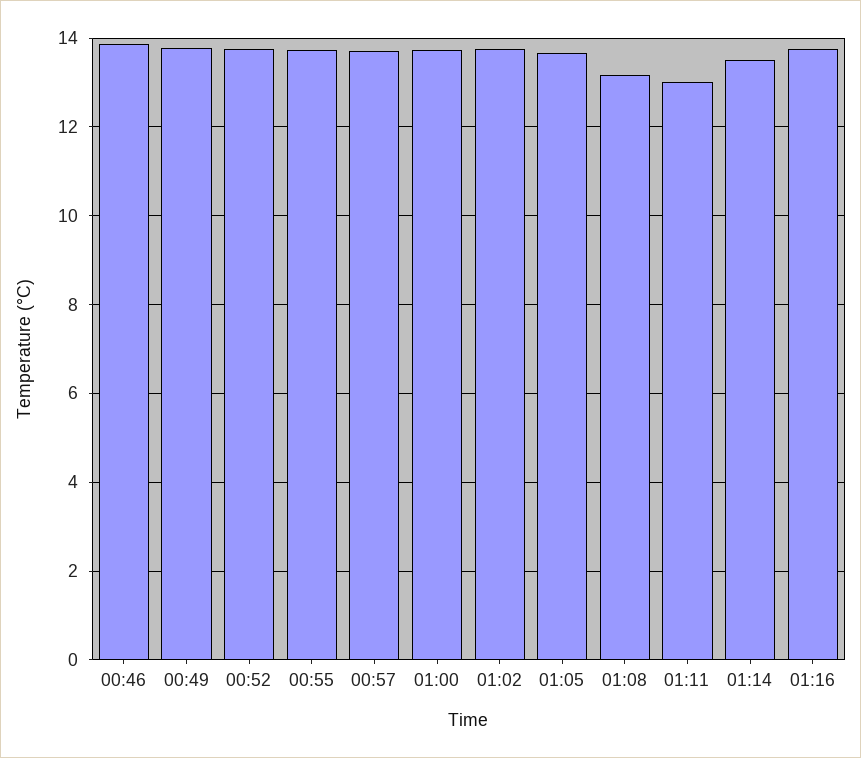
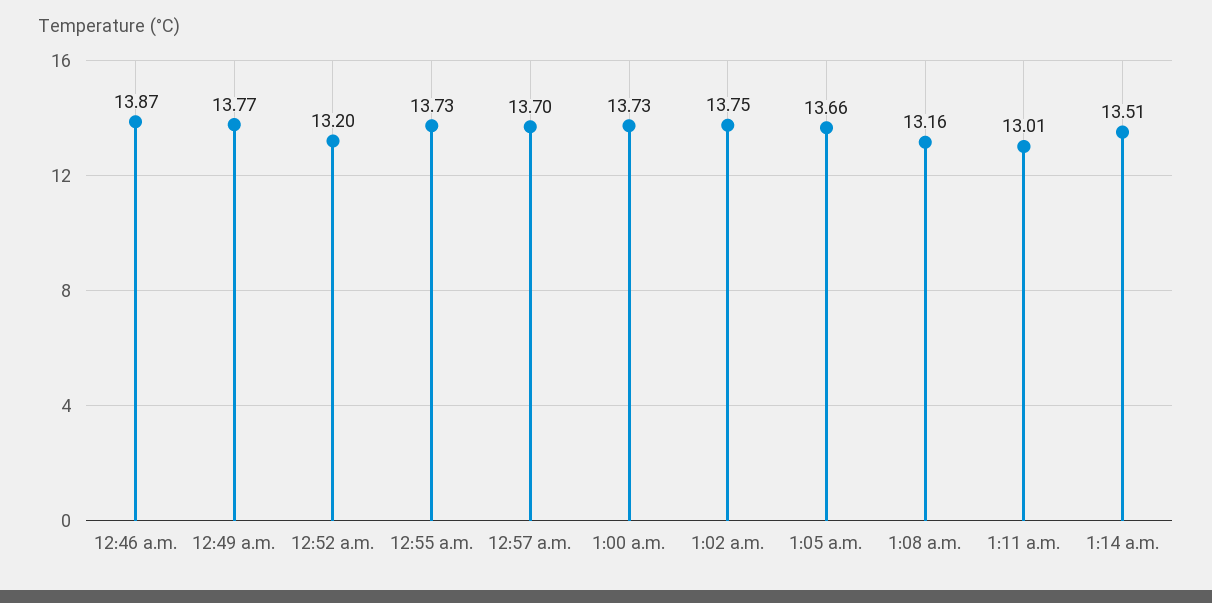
  {
    "00:46": 13.87,
    "00:49": 13.77,
-   "00:52": 13.8,
+   "00:52": 13.2,
    "00:55": 13.73,
    "00:57": 13.7,
    "01:00": 13.73,
    "01:02": 13.75,
    "01:05": 13.66,
    "01:08": 13.16,
    "01:11": 13.01,
-   "01:14": 13.51,
+   "01:14": 13.51
-   "01:16": 13.8
  }

